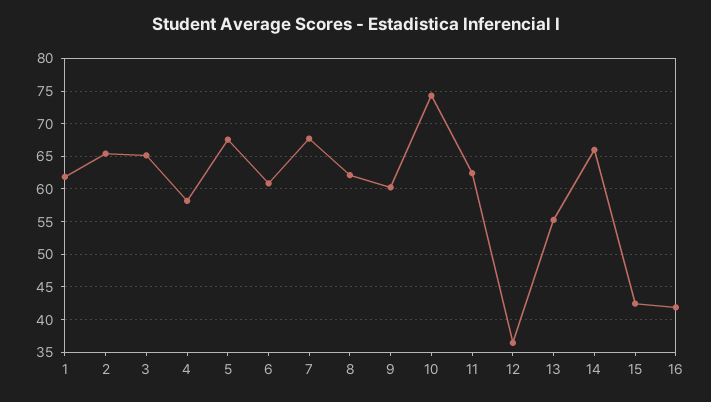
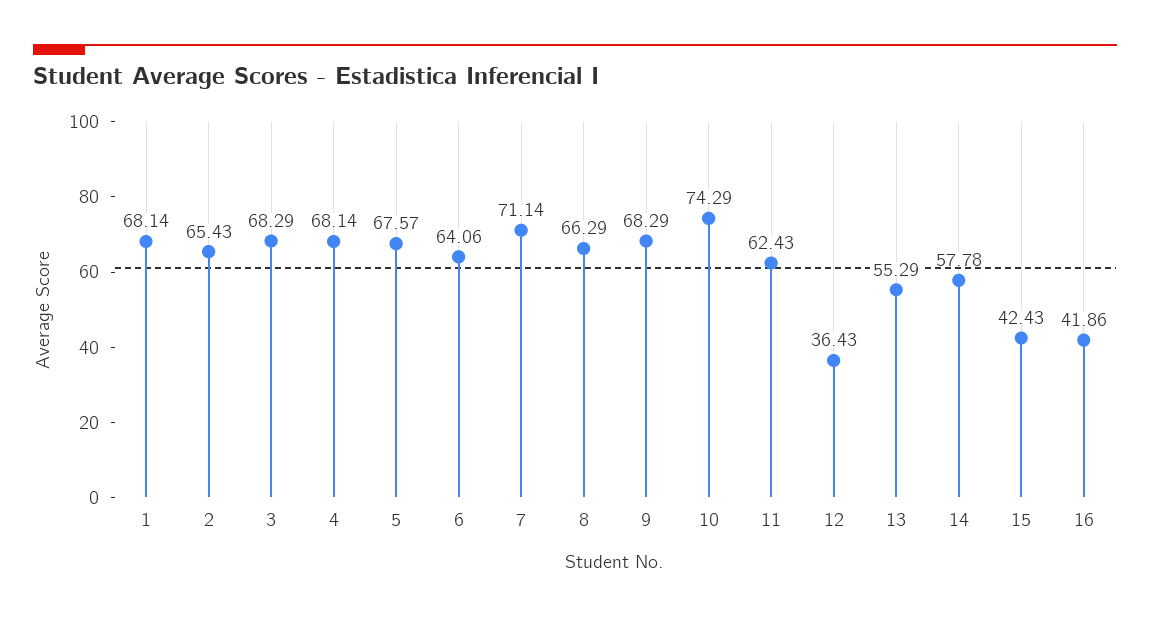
  {
-   "1": 62,
+   "1": 68.14,
    "2": 65.43,
-   "3": 65,
+   "3": 68.29,
-   "4": 58,
+   "4": 68.14,
    "5": 67.57,
-   "6": 61,
+   "6": 64.06,
-   "7": 68,
+   "7": 71.14,
-   "8": 62,
+   "8": 66.29,
-   "9": 60,
+   "9": 68.29,
    "10": 74.29,
    "11": 62.43,
    "12": 36.43,
    "13": 55.29,
-   "14": 66,
+   "14": 57.78,
    "15": 42.43,
    "16": 41.86
  }

